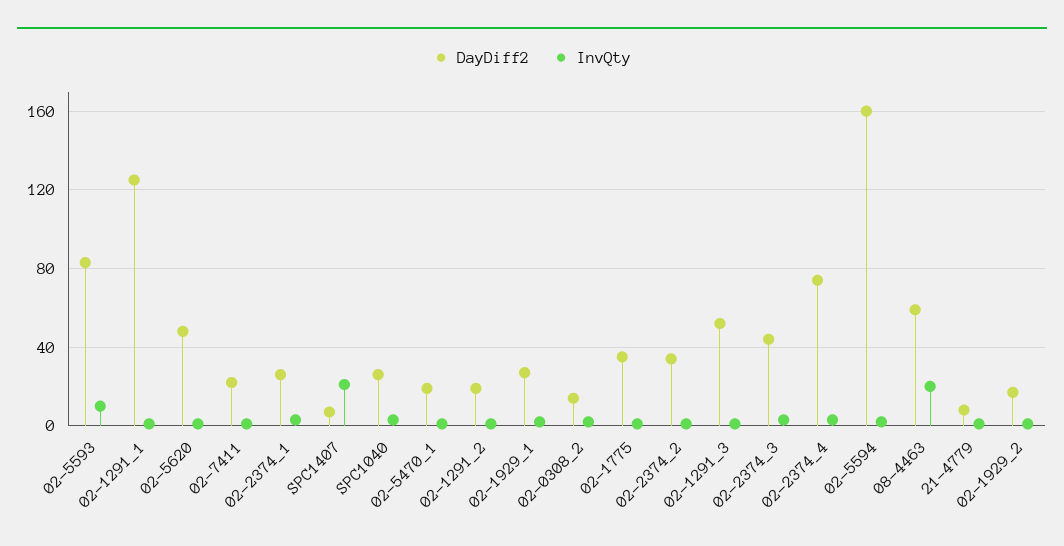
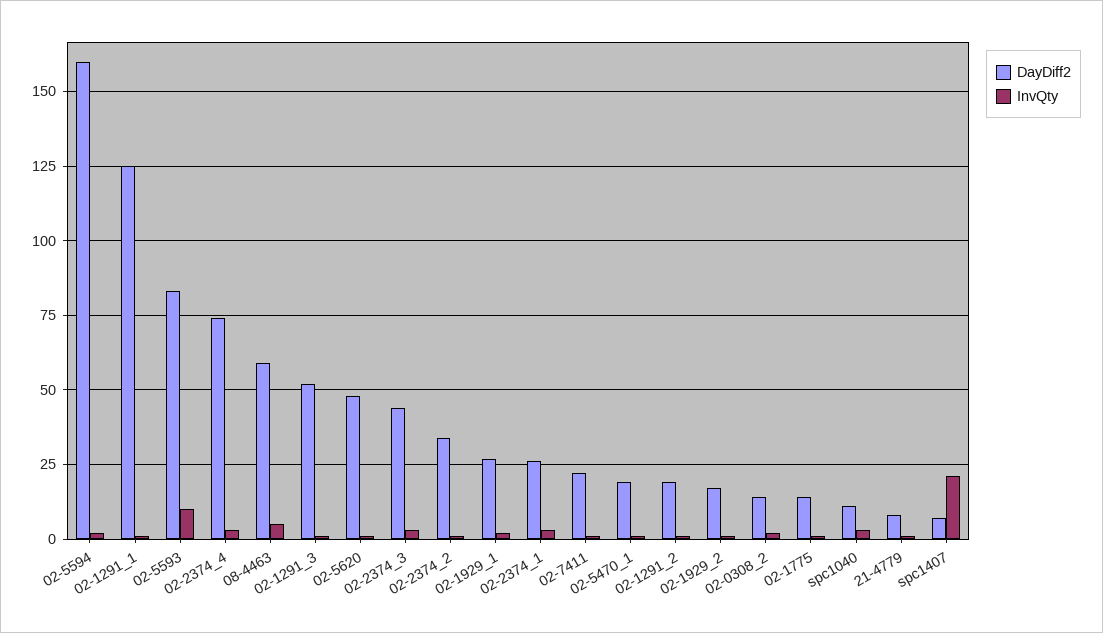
  {
    "DayDiff2": {
      "02-5593": 85,
      "02-1291_1": 125,
      "02-5620": 50,
      "02-7411": 20,
      "02-2374_1": 25,
      "SPC1407": 5,
-     "SPC1040": 25,
+     "SPC1040": 10,
      "02-5470_1": 20,
      "02-1291_2": 20,
      "02-1929_1": 25,
      "02-0308_2": 15,
-     "02-1775": 35,
+     "02-1775": 15,
      "02-2374_2": 35,
      "02-1291_3": 50,
      "02-2374_3": 45,
      "02-2374_4": 75,
      "02-5594": 160,
      "08-4463": 60,
      "21-4779": 10,
      "02-1929_2": 15
    },
    "InvQty": {
      "02-5593": 10,
      "02-1291_1": 0,
      "02-5620": 0,
      "02-7411": 0,
      "02-2374_1": 5,
      "SPC1407": 20,
      "SPC1040": 5,
      "02-5470_1": 0,
      "02-1291_2": 0,
      "02-1929_1": 0,
      "02-0308_2": 0,
      "02-1775": 0,
      "02-2374_2": 0,
      "02-1291_3": 0,
      "02-2374_3": 5,
      "02-2374_4": 5,
      "02-5594": 0,
-     "08-4463": 20,
+     "08-4463": 5,
      "21-4779": 0,
      "02-1929_2": 0
    }
  }

